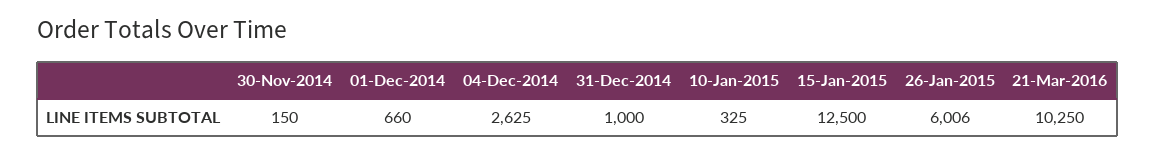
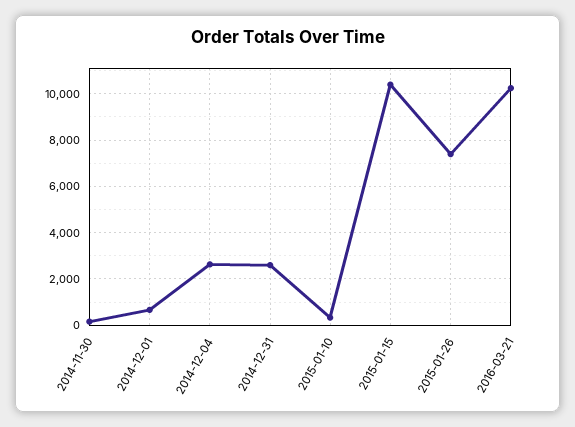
  {
    "30-Nov-2014": 150,
    "01-Dec-2014": 660,
    "04-Dec-2014": 2625,
-   "31-Dec-2014": 1000,
+   "31-Dec-2014": 2500,
    "10-Jan-2015": 325,
-   "15-Jan-2015": 12500,
+   "15-Jan-2015": 10500,
-   "26-Jan-2015": 6006,
+   "26-Jan-2015": 7500,
    "21-Mar-2016": 10250
  }

